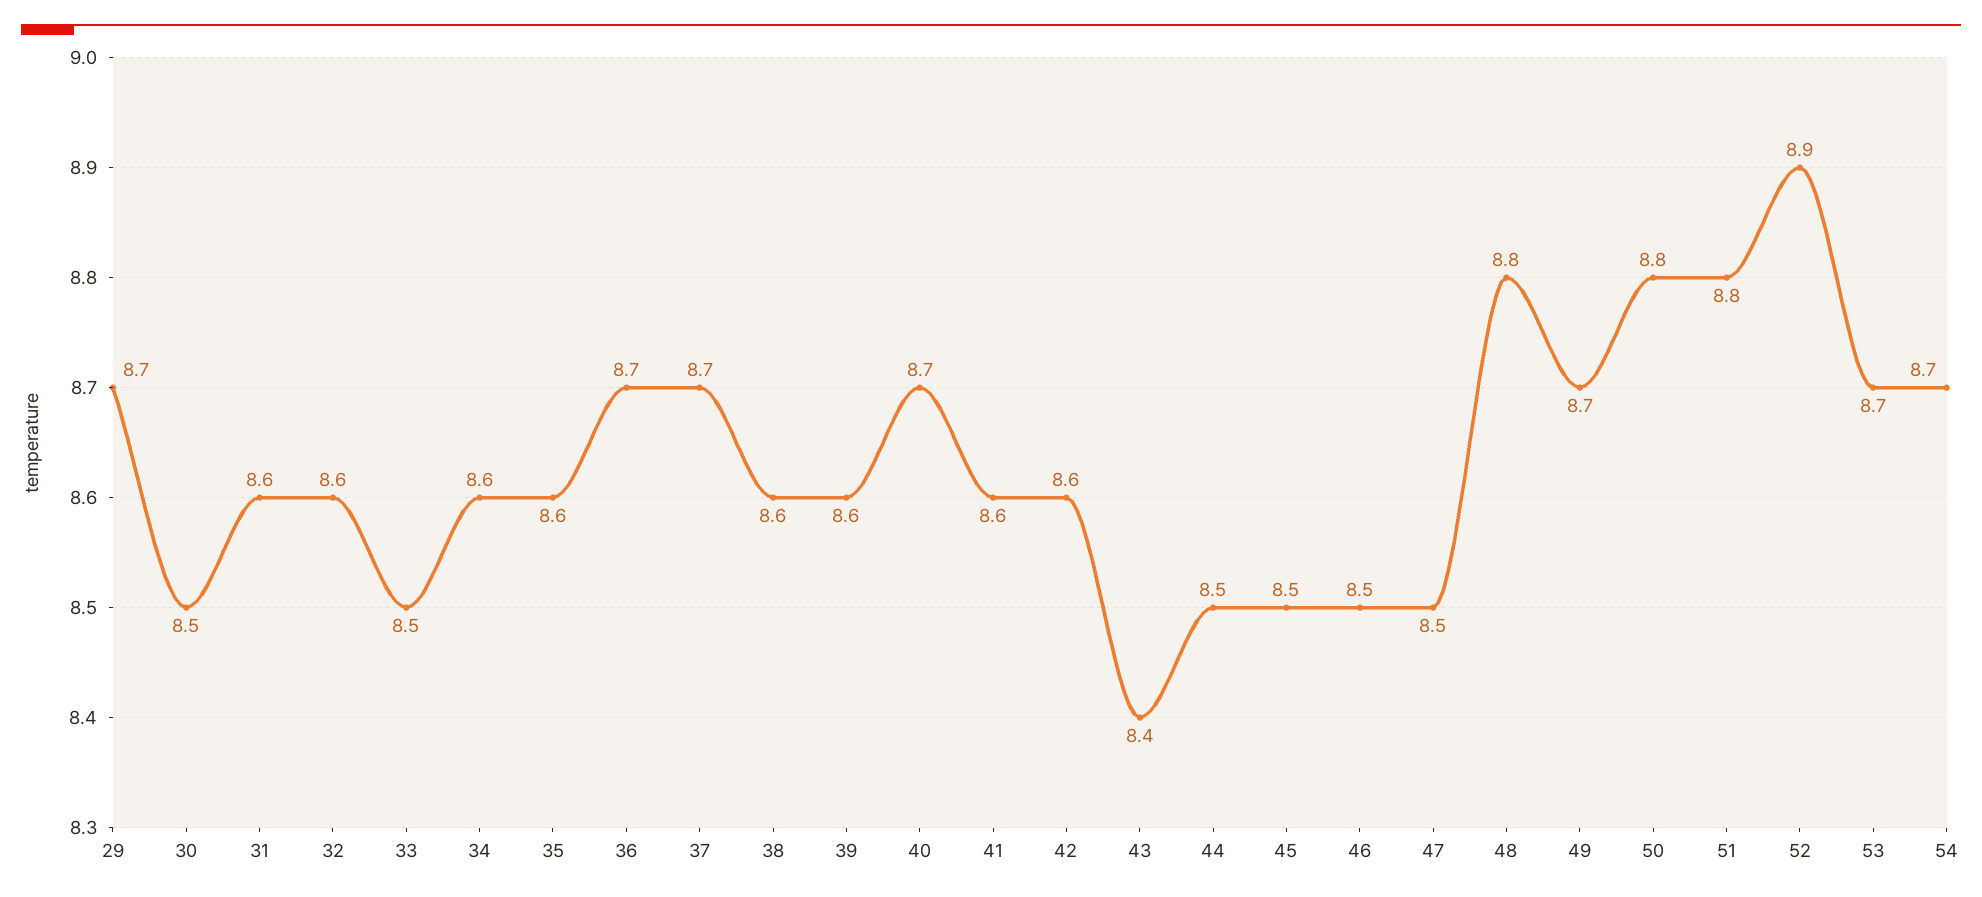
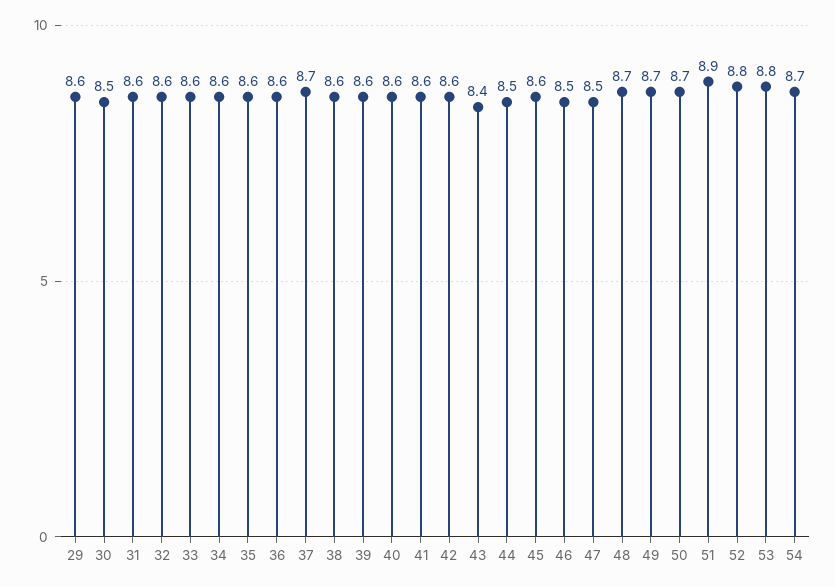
  {
-   "29": 8.7,
+   "29": 8.6,
    "30": 8.5,
    "31": 8.6,
    "32": 8.6,
-   "33": 8.5,
+   "33": 8.6,
    "34": 8.6,
    "35": 8.6,
-   "36": 8.7,
+   "36": 8.6,
    "37": 8.7,
    "38": 8.6,
    "39": 8.6,
-   "40": 8.7,
+   "40": 8.6,
    "41": 8.6,
    "42": 8.6,
    "43": 8.4,
    "44": 8.5,
-   "45": 8.5,
+   "45": 8.6,
    "46": 8.5,
    "47": 8.5,
-   "48": 8.8,
+   "48": 8.7,
    "49": 8.7,
-   "50": 8.8,
+   "50": 8.7,
-   "51": 8.8,
+   "51": 8.9,
-   "52": 8.9,
+   "52": 8.8,
-   "53": 8.7,
+   "53": 8.8,
    "54": 8.7
  }

